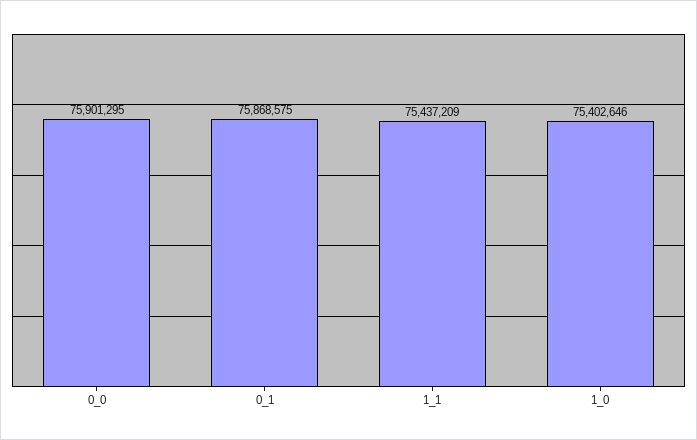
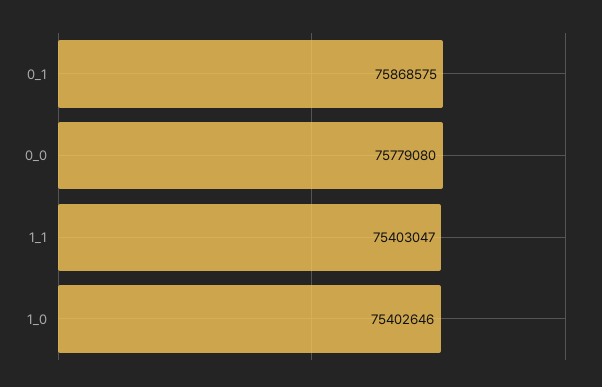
  {
-   "0_0": 75901295,
+   "0_0": 75779080,
    "0_1": 75868575,
-   "1_1": 75437209,
+   "1_1": 75403047,
    "1_0": 75402646
  }

